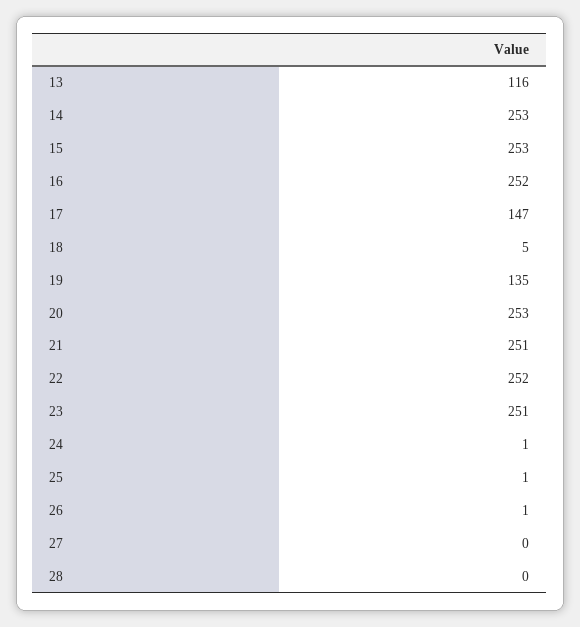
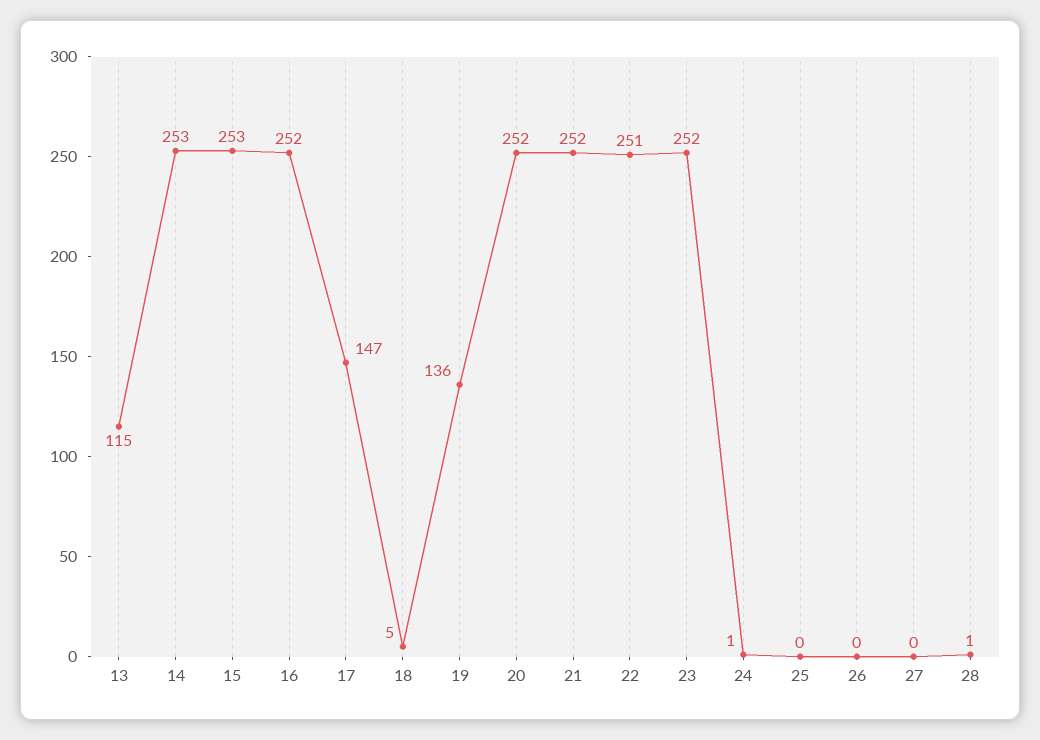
  {
-   "13": 116,
+   "13": 115,
    "14": 253,
    "15": 253,
    "16": 252,
    "17": 147,
    "18": 5,
-   "19": 135,
+   "19": 136,
-   "20": 253,
+   "20": 252,
-   "21": 251,
+   "21": 252,
-   "22": 252,
+   "22": 251,
-   "23": 251,
+   "23": 252,
    "24": 1,
-   "25": 1,
+   "25": 0,
-   "26": 1,
+   "26": 0,
    "27": 0,
-   "28": 0
+   "28": 1
  }

